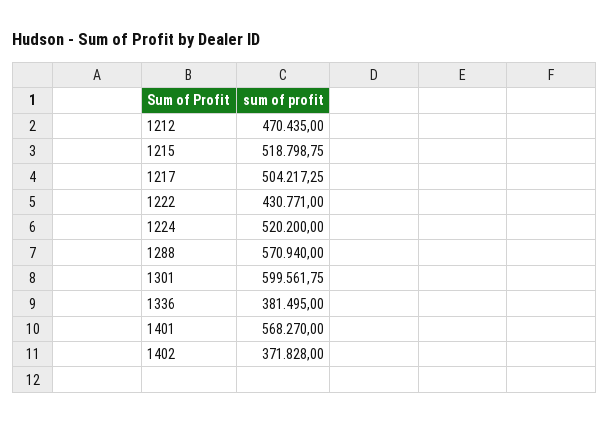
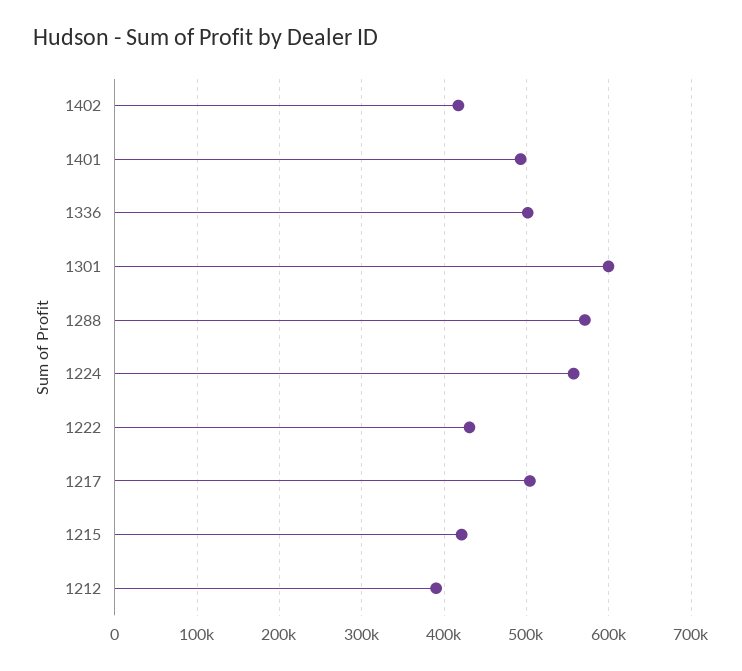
  {
-   "1212": 470435,
+   "1212": 390000,
-   "1215": 518798.75,
+   "1215": 420000,
    "1217": 504217.25,
    "1222": 430771,
-   "1224": 520200,
+   "1224": 560000,
    "1288": 570940,
    "1301": 599561.75,
-   "1336": 381495,
+   "1336": 500000,
-   "1401": 568270,
+   "1401": 490000,
-   "1402": 371828
+   "1402": 420000
  }

